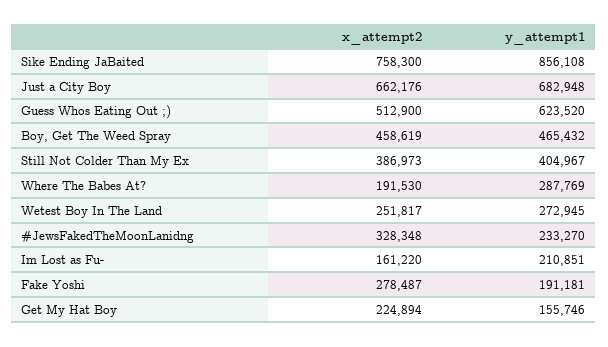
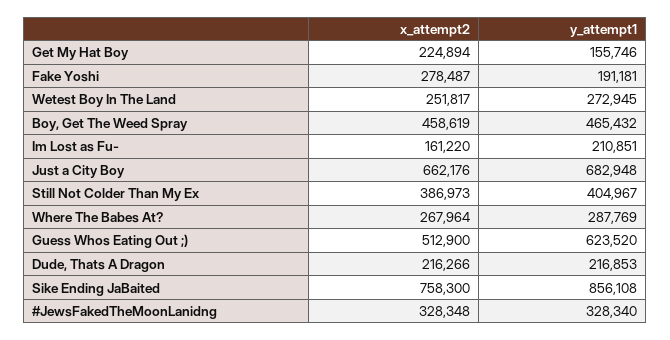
  {
    "x_attempt2": {
      "Sike Ending JaBaited": 758300,
      "Just a City Boy": 662176,
      "Guess Whos Eating Out ;)": 512900,
      "Boy, Get The Weed Spray": 458619,
      "Still Not Colder Than My Ex": 386973,
-     "Where The Babes At?": 191530,
+     "Where The Babes At?": 267964,
      "Wetest Boy In The Land": 251817,
      "#JewsFakedTheMoonLanidng": 328348,
      "Im Lost as Fu-": 161220,
      "Fake Yoshi": 278487,
-     "Get My Hat Boy": 224894
+     "Get My Hat Boy": 224894,
+     "Dude, Thats A Dragon": 216266
    },
    "y_attempt1": {
      "Sike Ending JaBaited": 856108,
      "Just a City Boy": 682948,
      "Guess Whos Eating Out ;)": 623520,
      "Boy, Get The Weed Spray": 465432,
      "Still Not Colder Than My Ex": 404967,
      "Where The Babes At?": 287769,
      "Wetest Boy In The Land": 272945,
-     "#JewsFakedTheMoonLanidng": 233270,
+     "#JewsFakedTheMoonLanidng": 328340,
      "Im Lost as Fu-": 210851,
      "Fake Yoshi": 191181,
-     "Get My Hat Boy": 155746
+     "Get My Hat Boy": 155746,
+     "Dude, Thats A Dragon": 216853
    }
  }

